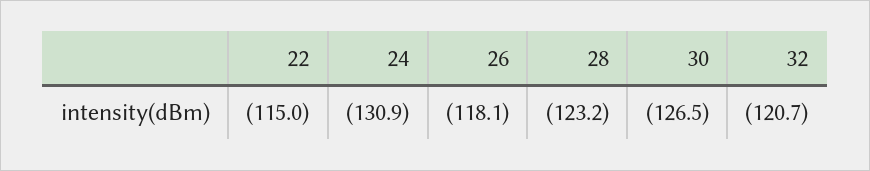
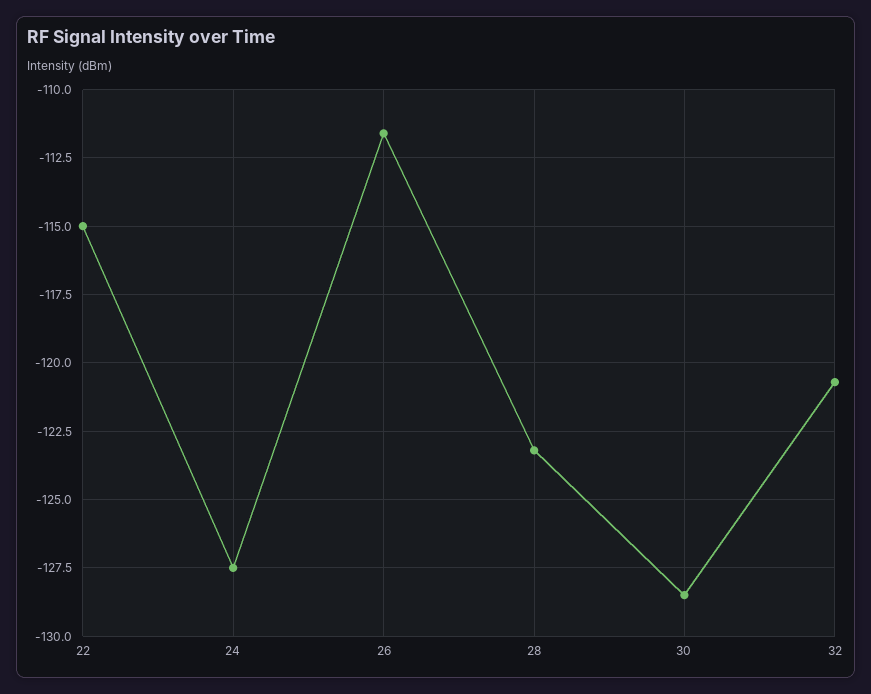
  {
    "22": -115,
-   "24": -130.9,
+   "24": -127.5,
-   "26": -118.1,
+   "26": -111.5,
    "28": -123.2,
-   "30": -126.5,
+   "30": -128.5,
    "32": -120.7
  }

